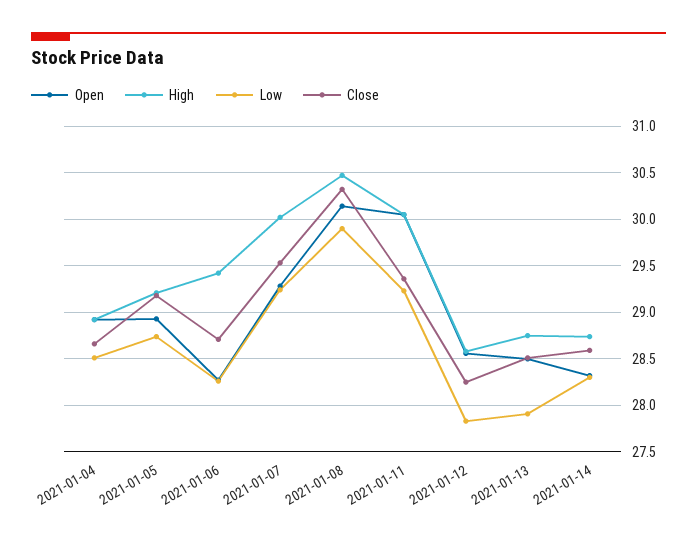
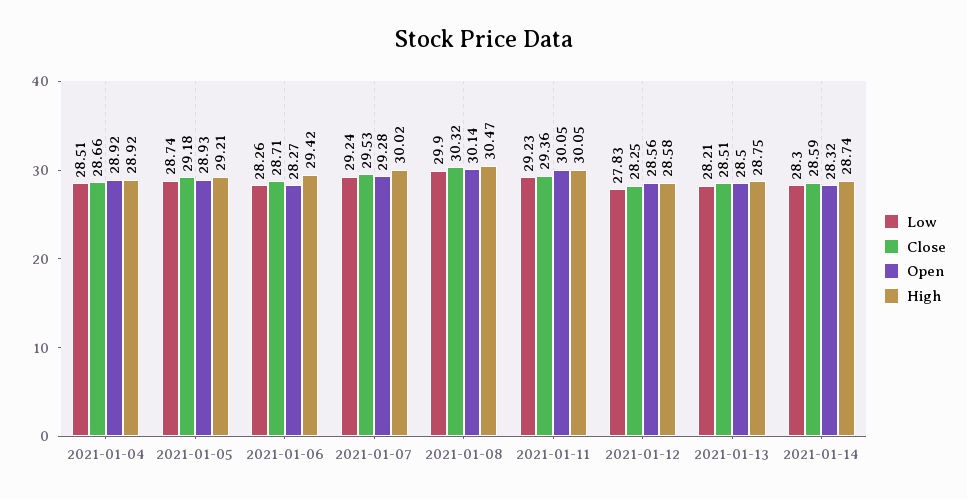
  {
    "Open": {
      "2021-01-04": 28.92,
      "2021-01-05": 28.93,
      "2021-01-06": 28.27,
      "2021-01-07": 29.28,
      "2021-01-08": 30.14,
      "2021-01-11": 30.05,
      "2021-01-12": 28.56,
      "2021-01-13": 28.5,
      "2021-01-14": 28.32
    },
    "High": {
      "2021-01-04": 28.92,
      "2021-01-05": 29.21,
      "2021-01-06": 29.42,
      "2021-01-07": 30.02,
      "2021-01-08": 30.47,
      "2021-01-11": 30.05,
      "2021-01-12": 28.58,
      "2021-01-13": 28.75,
      "2021-01-14": 28.74
    },
    "Low": {
      "2021-01-04": 28.51,
      "2021-01-05": 28.74,
      "2021-01-06": 28.26,
      "2021-01-07": 29.24,
      "2021-01-08": 29.9,
      "2021-01-11": 29.23,
      "2021-01-12": 27.83,
-     "2021-01-13": 27.9,
+     "2021-01-13": 28.21,
      "2021-01-14": 28.3
    },
    "Close": {
      "2021-01-04": 28.66,
      "2021-01-05": 29.18,
      "2021-01-06": 28.71,
      "2021-01-07": 29.53,
      "2021-01-08": 30.32,
      "2021-01-11": 29.36,
      "2021-01-12": 28.25,
      "2021-01-13": 28.51,
      "2021-01-14": 28.59
    }
  }

